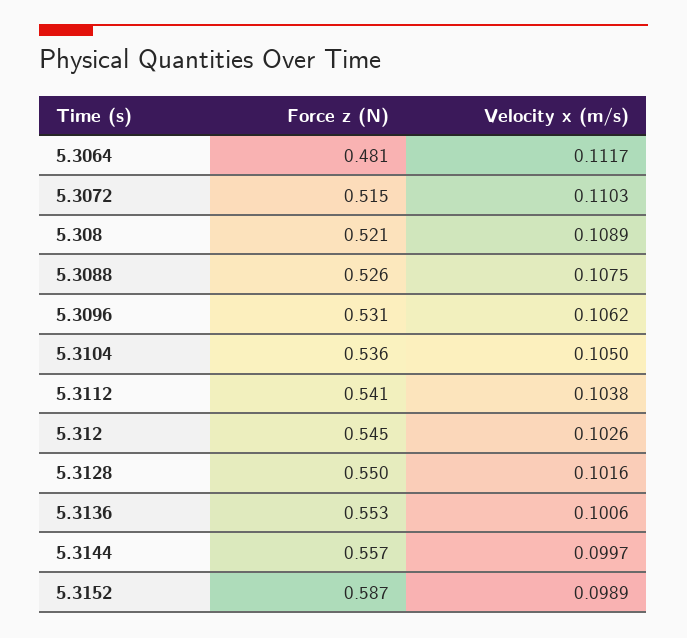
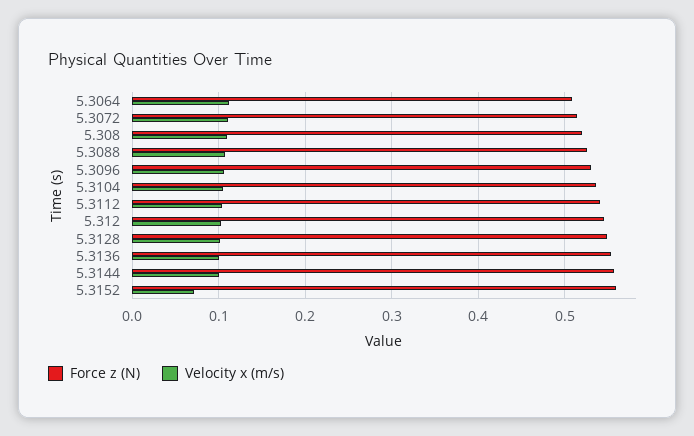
  {
    "Force z (N)": {
-     "5.3064": 0.481,
+     "5.3064": 0.51,
      "5.3072": 0.515,
      "5.308": 0.521,
      "5.3088": 0.526,
      "5.3096": 0.531,
      "5.3104": 0.536,
      "5.3112": 0.541,
      "5.312": 0.545,
      "5.3128": 0.55,
      "5.3136": 0.553,
      "5.3144": 0.557,
-     "5.3152": 0.587
+     "5.3152": 0.56
    },
    "Velocity x (m/s)": {
      "5.3064": 0.1117,
      "5.3072": 0.1103,
      "5.308": 0.1089,
      "5.3088": 0.1075,
      "5.3096": 0.1062,
      "5.3104": 0.105,
      "5.3112": 0.1038,
      "5.312": 0.1026,
      "5.3128": 0.1016,
      "5.3136": 0.1006,
      "5.3144": 0.0997,
-     "5.3152": 0.0989
+     "5.3152": 0.07
    }
  }

